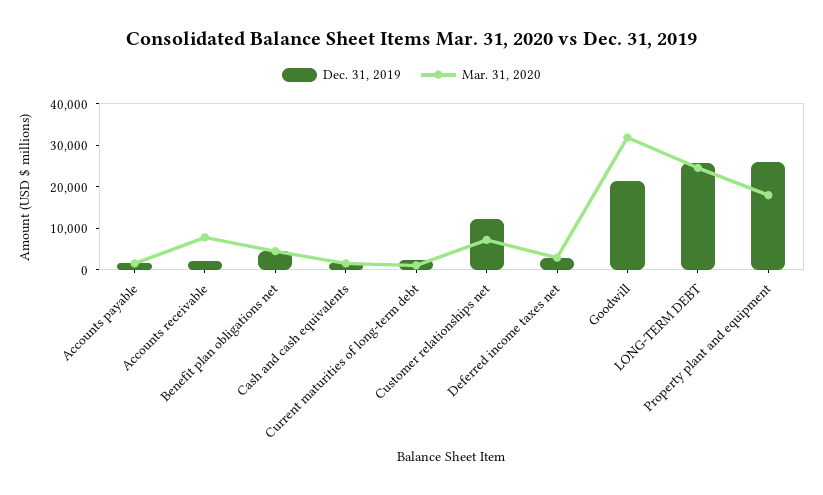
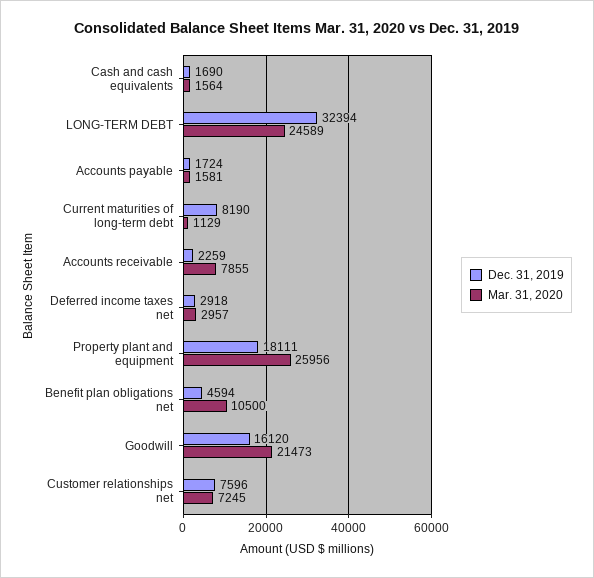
  {
    "Dec. 31, 2019": {
      "Accounts payable": 1724,
      "Accounts receivable": 2259,
      "Benefit plan obligations net": 4594,
      "Cash and cash equivalents": 1690,
-     "Current maturities of long-term debt": 2000,
+     "Current maturities of long-term debt": 8190,
-     "Customer relationships net": 12000,
+     "Customer relationships net": 7596,
      "Deferred income taxes net": 2918,
-     "Goodwill": 22000,
+     "Goodwill": 16120,
-     "LONG-TERM DEBT": 26000,
+     "LONG-TERM DEBT": 32394,
-     "Property plant and equipment": 26000
+     "Property plant and equipment": 18111
    },
    "Mar. 31, 2020": {
      "Accounts payable": 1581,
      "Accounts receivable": 7855,
-     "Benefit plan obligations net": 4000,
+     "Benefit plan obligations net": 10500,
      "Cash and cash equivalents": 1564,
      "Current maturities of long-term debt": 1129,
      "Customer relationships net": 7245,
      "Deferred income taxes net": 2957,
-     "Goodwill": 32000,
+     "Goodwill": 21473,
      "LONG-TERM DEBT": 24589,
-     "Property plant and equipment": 18000
+     "Property plant and equipment": 25956
    }
  }

